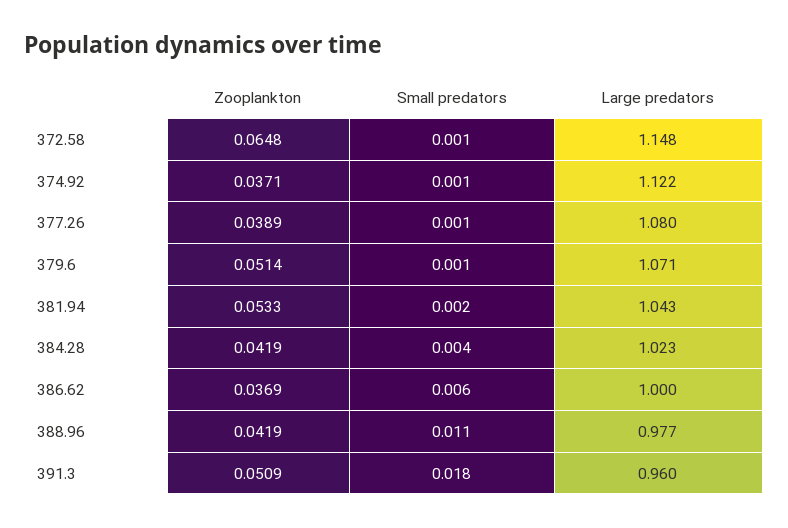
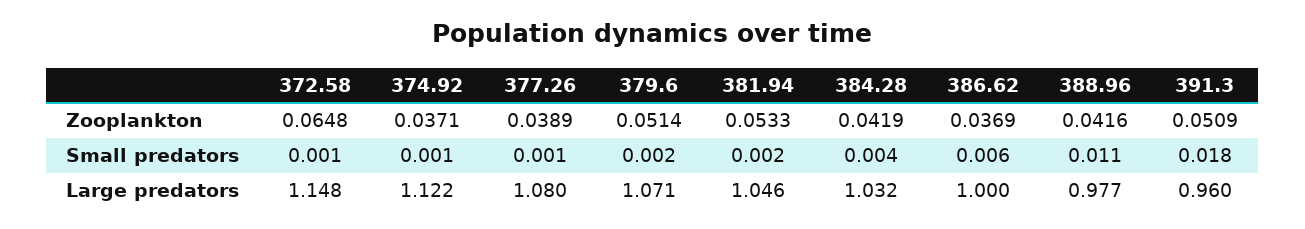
  {
    "Zooplankton": {
      "372.58": 0.0648,
      "374.92": 0.0371,
      "377.26": 0.0389,
      "379.6": 0.0514,
      "381.94": 0.0533,
      "384.28": 0.0419,
      "386.62": 0.0369,
-     "388.96": 0.0419,
+     "388.96": 0.0416,
      "391.3": 0.0509
    },
    "Small predators": {
      "372.58": 0.001,
      "374.92": 0.001,
      "377.26": 0.001,
-     "379.6": 0.001,
+     "379.6": 0.002,
      "381.94": 0.002,
      "384.28": 0.004,
      "386.62": 0.006,
      "388.96": 0.011,
      "391.3": 0.018
    },
    "Large predators": {
      "372.58": 1.148,
      "374.92": 1.122,
      "377.26": 1.08,
      "379.6": 1.071,
-     "381.94": 1.043,
+     "381.94": 1.046,
-     "384.28": 1.023,
+     "384.28": 1.032,
      "386.62": 1,
      "388.96": 0.977,
      "391.3": 0.96
    }
  }

